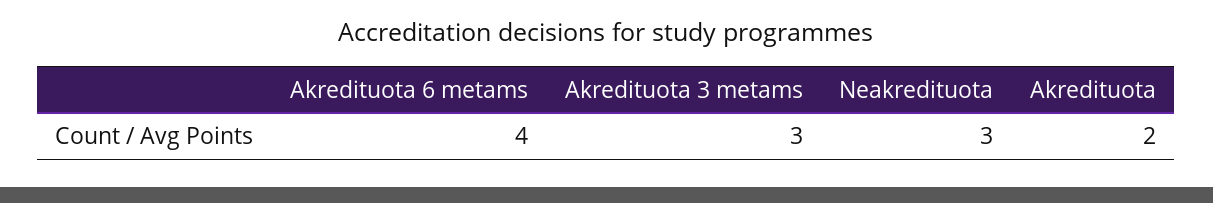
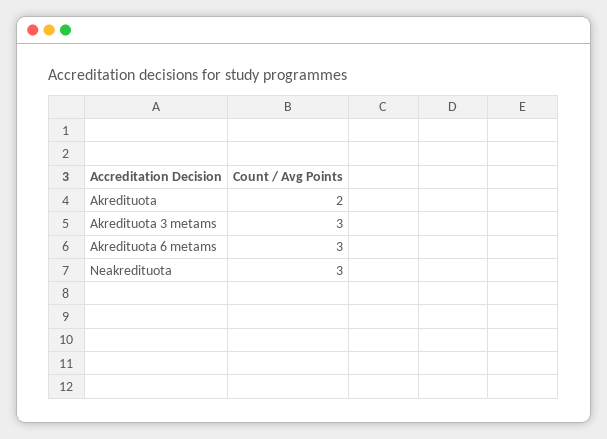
  {
-   "Akredituota 6 metams": 4,
+   "Akredituota 6 metams": 3,
    "Akredituota 3 metams": 3,
    "Neakredituota": 3,
    "Akredituota": 2
  }

